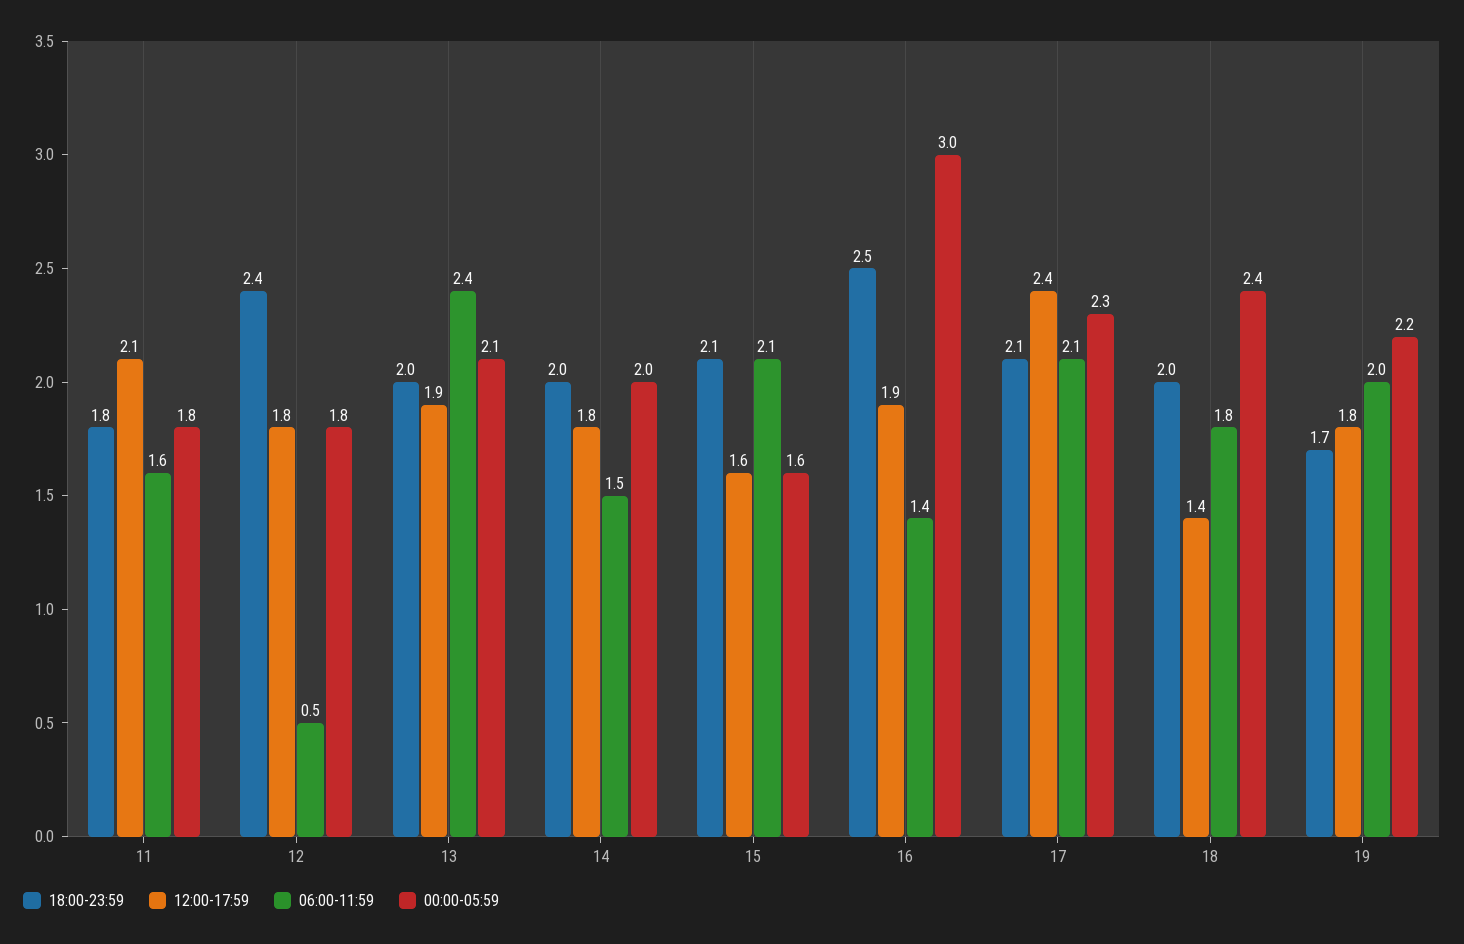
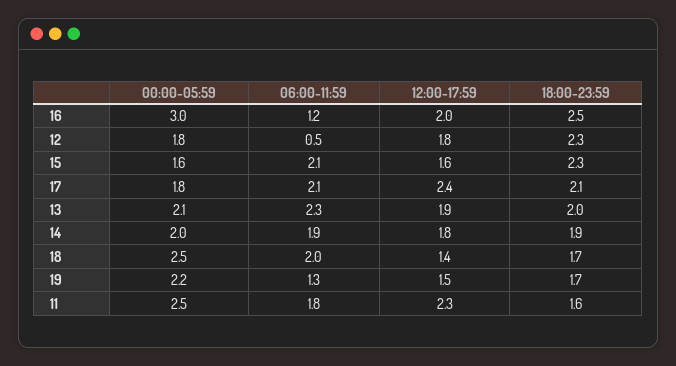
  {
    "18:00-23:59": {
-     "11": 1.8,
+     "11": 1.6,
-     "12": 2.4,
+     "12": 2.3,
      "13": 2,
-     "14": 2,
+     "14": 1.9,
-     "15": 2.1,
+     "15": 2.3,
      "16": 2.5,
      "17": 2.1,
-     "18": 2,
+     "18": 1.7,
      "19": 1.7
    },
    "12:00-17:59": {
-     "11": 2.1,
+     "11": 2.3,
      "12": 1.8,
      "13": 1.9,
      "14": 1.8,
      "15": 1.6,
-     "16": 1.9,
+     "16": 2,
      "17": 2.4,
      "18": 1.4,
-     "19": 1.8
+     "19": 1.5
    },
    "06:00-11:59": {
-     "11": 1.6,
+     "11": 1.8,
      "12": 0.5,
-     "13": 2.4,
+     "13": 2.3,
-     "14": 1.5,
+     "14": 1.9,
      "15": 2.1,
-     "16": 1.4,
+     "16": 1.2,
      "17": 2.1,
-     "18": 1.8,
+     "18": 2,
-     "19": 2
+     "19": 1.3
    },
    "00:00-05:59": {
-     "11": 1.8,
+     "11": 2.5,
      "12": 1.8,
      "13": 2.1,
      "14": 2,
      "15": 1.6,
      "16": 3,
-     "17": 2.3,
+     "17": 1.8,
-     "18": 2.4,
+     "18": 2.5,
      "19": 2.2
    }
  }

